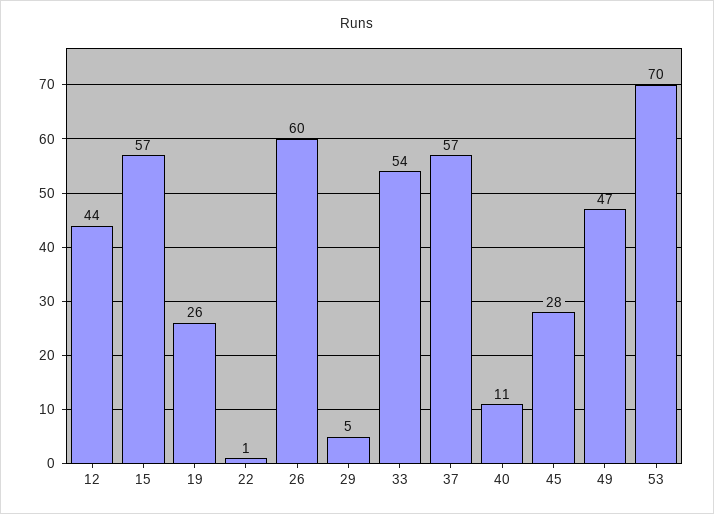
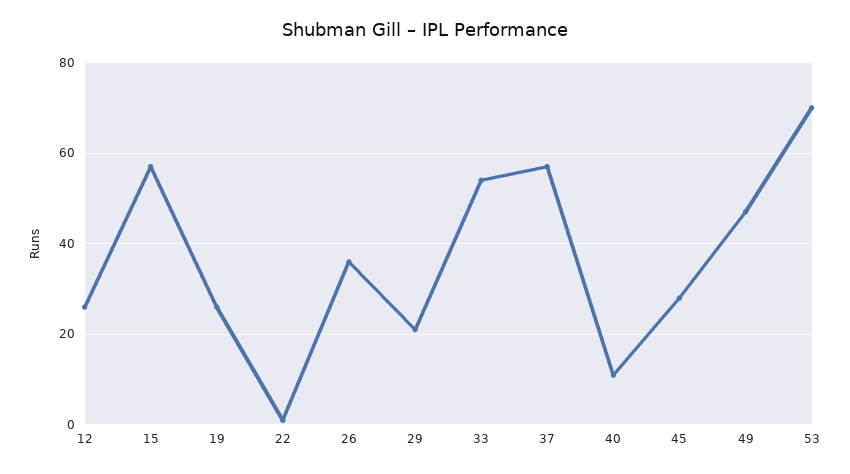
  {
-   "12": 44,
+   "12": 25,
    "15": 57,
    "19": 26,
    "22": 1,
-   "26": 60,
+   "26": 35,
-   "29": 5,
+   "29": 20,
    "33": 54,
    "37": 57,
    "40": 11,
    "45": 28,
    "49": 47,
    "53": 70
  }

